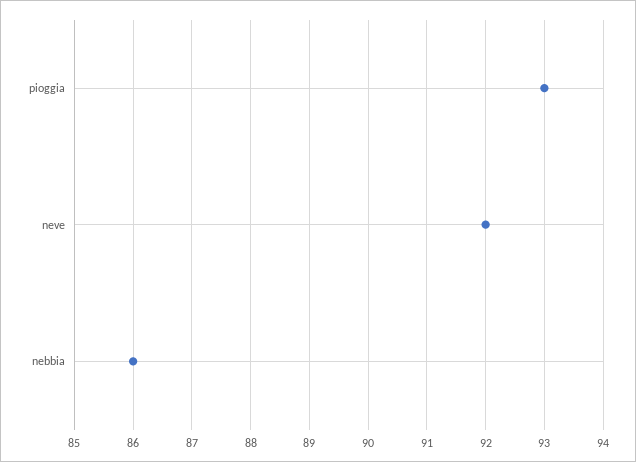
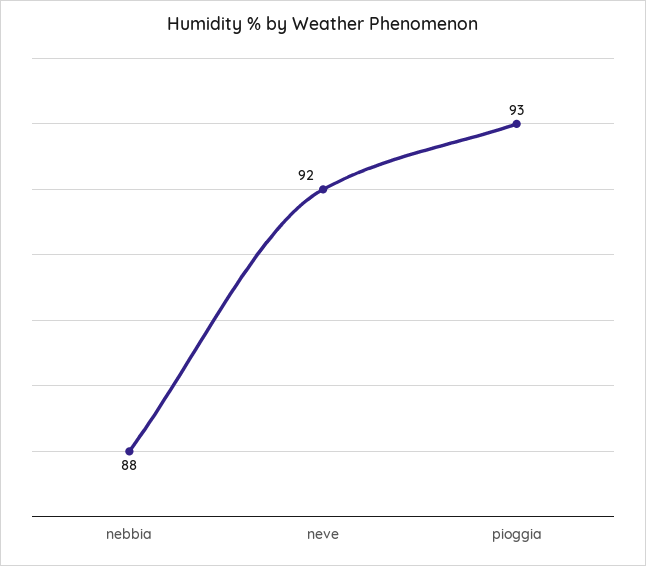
  {
    "pioggia": 93,
    "neve": 92,
-   "nebbia": 86
+   "nebbia": 88
  }

